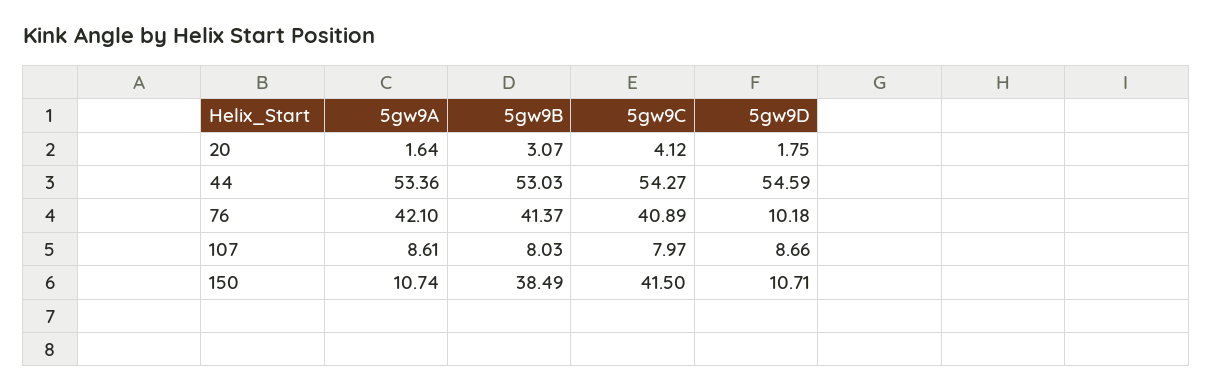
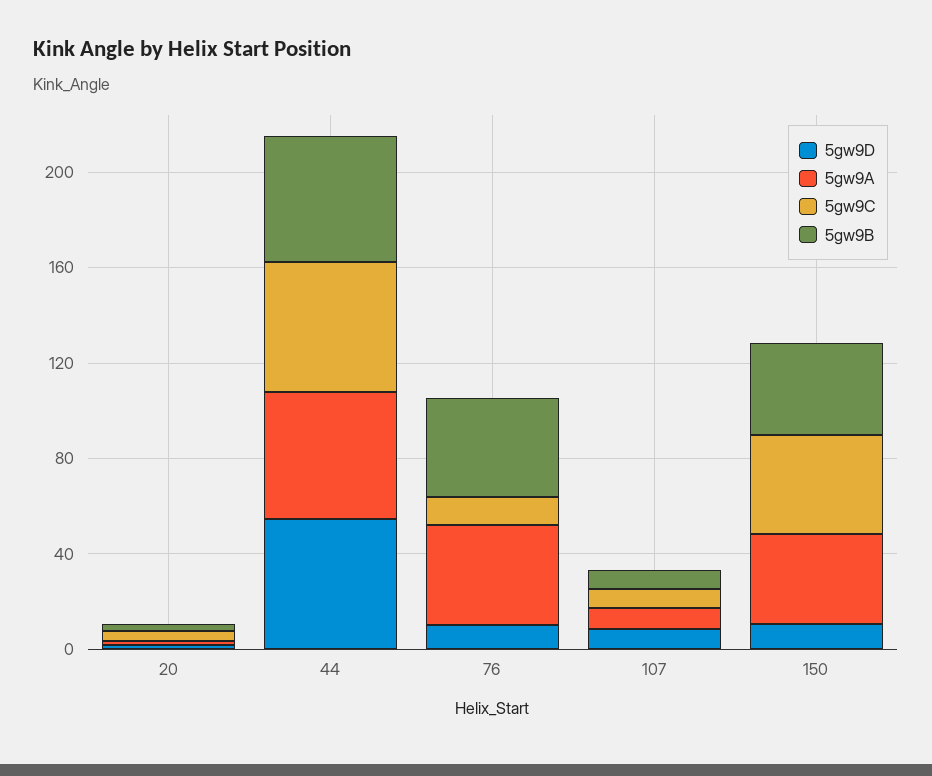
  {
    "5gw9A": {
      "20": 1.64,
      "44": 53.36,
      "76": 42.1,
      "107": 8.61,
-     "150": 10.74
+     "150": 40
    },
    "5gw9B": {
      "20": 3.07,
      "44": 53.03,
      "76": 41.37,
      "107": 8.03,
      "150": 38.49
    },
    "5gw9C": {
      "20": 4.12,
      "44": 54.27,
-     "76": 40.89,
+     "76": 10,
      "107": 7.97,
      "150": 41.5
    },
    "5gw9D": {
      "20": 1.75,
      "44": 54.59,
      "76": 10.18,
      "107": 8.66,
      "150": 10.71
    }
  }

